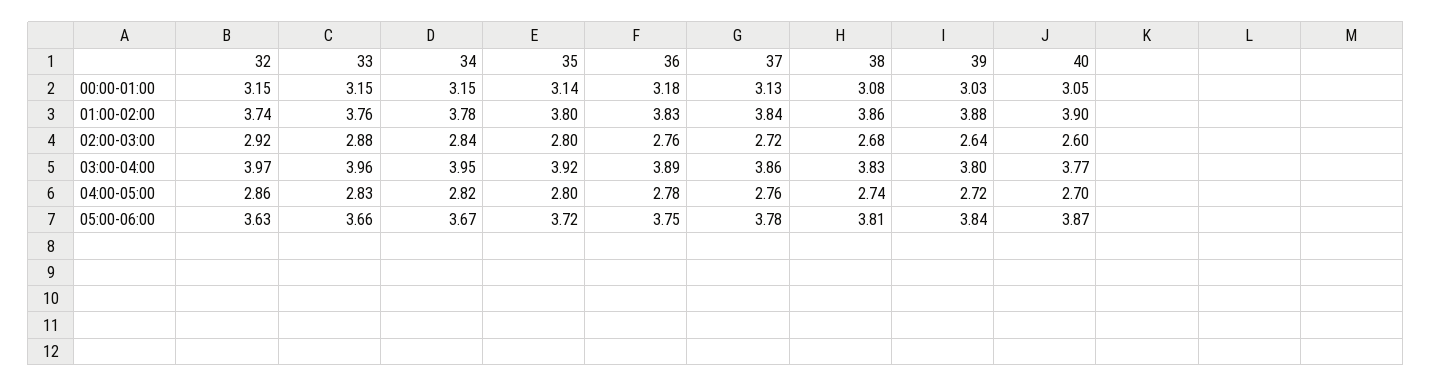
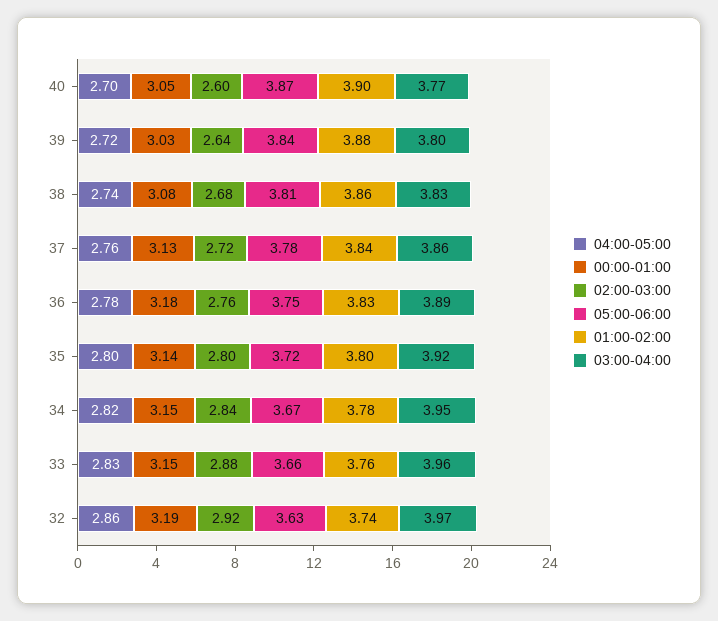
  {
    "00:00-01:00": {
-     "32": 3.15,
+     "32": 3.19,
      "33": 3.15,
      "34": 3.15,
      "35": 3.14,
      "36": 3.18,
      "37": 3.13,
      "38": 3.08,
      "39": 3.03,
      "40": 3.05
    },
    "01:00-02:00": {
      "32": 3.74,
      "33": 3.76,
      "34": 3.78,
      "35": 3.8,
      "36": 3.83,
      "37": 3.84,
      "38": 3.86,
      "39": 3.88,
      "40": 3.9
    },
    "02:00-03:00": {
      "32": 2.92,
      "33": 2.88,
      "34": 2.84,
      "35": 2.8,
      "36": 2.76,
      "37": 2.72,
      "38": 2.68,
      "39": 2.64,
      "40": 2.6
    },
    "03:00-04:00": {
      "32": 3.97,
      "33": 3.96,
      "34": 3.95,
      "35": 3.92,
      "36": 3.89,
      "37": 3.86,
      "38": 3.83,
      "39": 3.8,
      "40": 3.77
    },
    "04:00-05:00": {
      "32": 2.86,
      "33": 2.83,
      "34": 2.82,
      "35": 2.8,
      "36": 2.78,
      "37": 2.76,
      "38": 2.74,
      "39": 2.72,
      "40": 2.7
    },
    "05:00-06:00": {
      "32": 3.63,
      "33": 3.66,
      "34": 3.67,
      "35": 3.72,
      "36": 3.75,
      "37": 3.78,
      "38": 3.81,
      "39": 3.84,
      "40": 3.87
    }
  }

